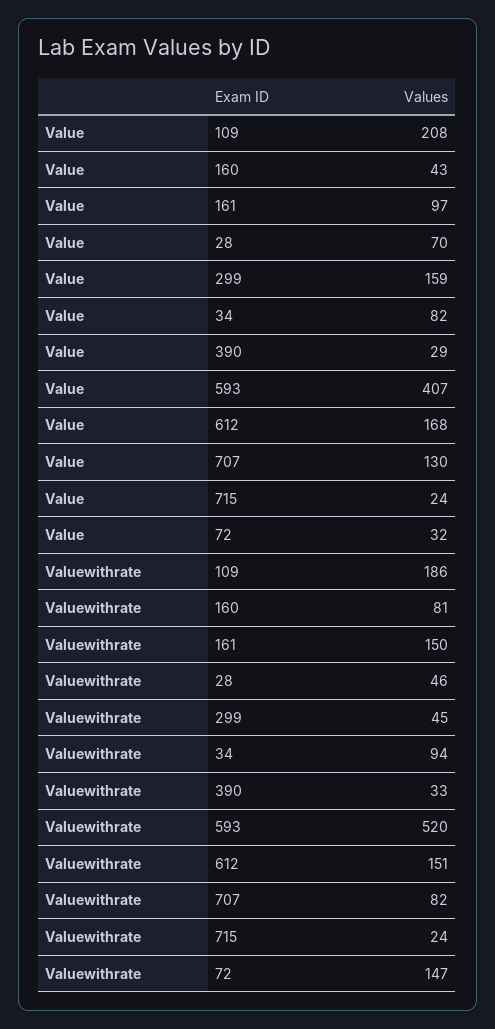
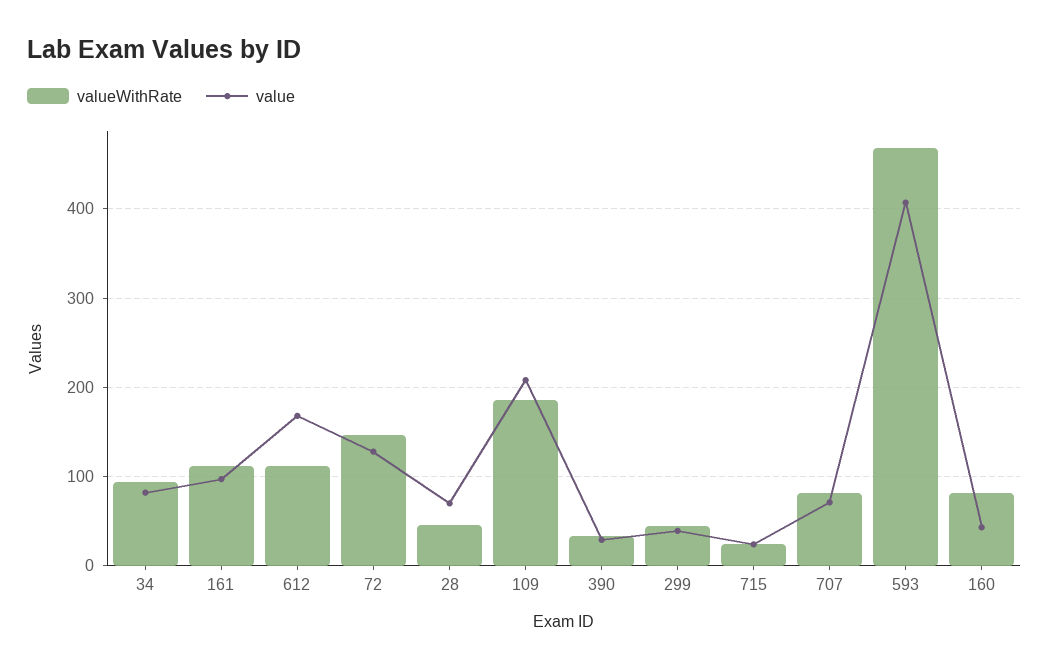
  {
    "Value": {
      "109": 208,
      "160": 43,
      "161": 97,
      "28": 70,
-     "299": 159,
+     "299": 40,
      "34": 82,
      "390": 29,
      "593": 407,
      "612": 168,
-     "707": 130,
+     "707": 70,
      "715": 24,
-     "72": 32
+     "72": 130
    },
    "Valuewithrate": {
      "109": 186,
      "160": 81,
-     "161": 150,
+     "161": 110,
      "28": 46,
      "299": 45,
      "34": 94,
      "390": 33,
-     "593": 520,
+     "593": 470,
-     "612": 151,
+     "612": 110,
      "707": 82,
      "715": 24,
      "72": 147
    }
  }

